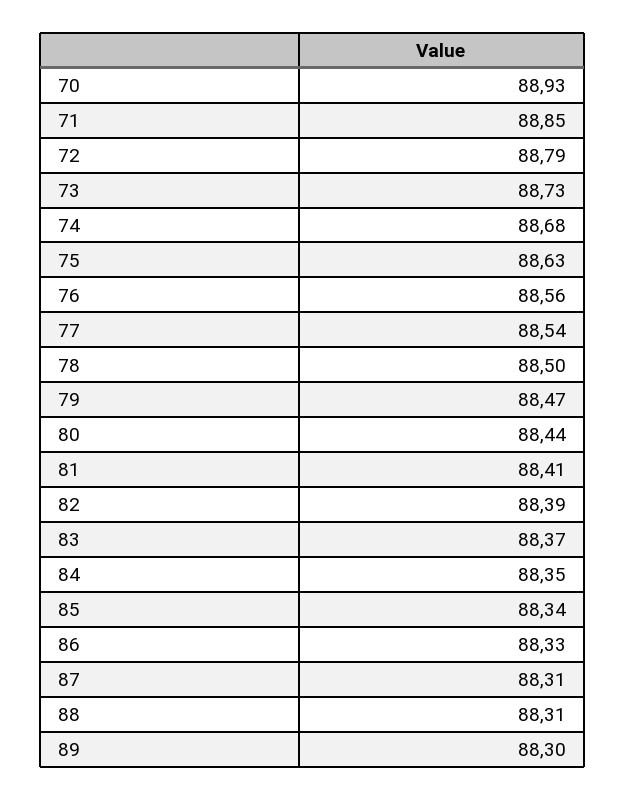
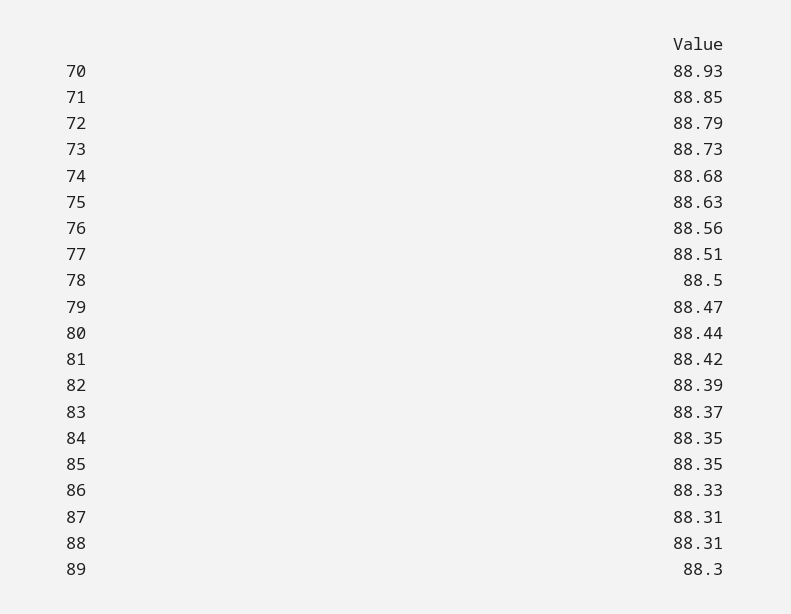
  {
    "70": 88.93,
    "71": 88.85,
    "72": 88.79,
    "73": 88.73,
    "74": 88.68,
    "75": 88.63,
    "76": 88.56,
-   "77": 88.54,
+   "77": 88.51,
    "78": 88.5,
    "79": 88.47,
    "80": 88.44,
-   "81": 88.41,
+   "81": 88.42,
    "82": 88.39,
    "83": 88.37,
    "84": 88.35,
-   "85": 88.34,
+   "85": 88.35,
    "86": 88.33,
    "87": 88.31,
    "88": 88.31,
    "89": 88.3
  }

